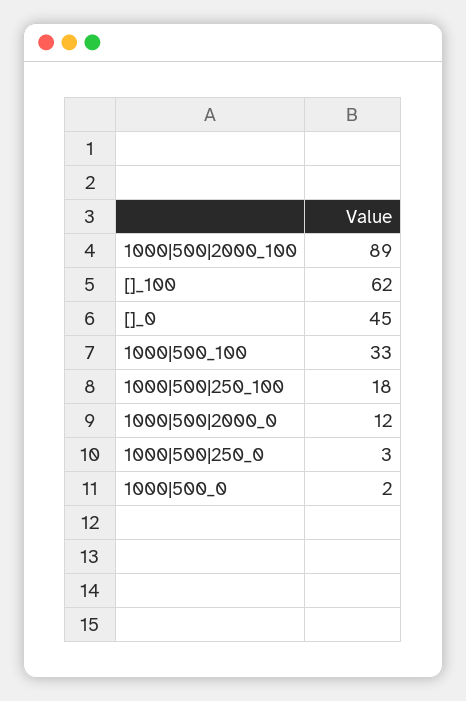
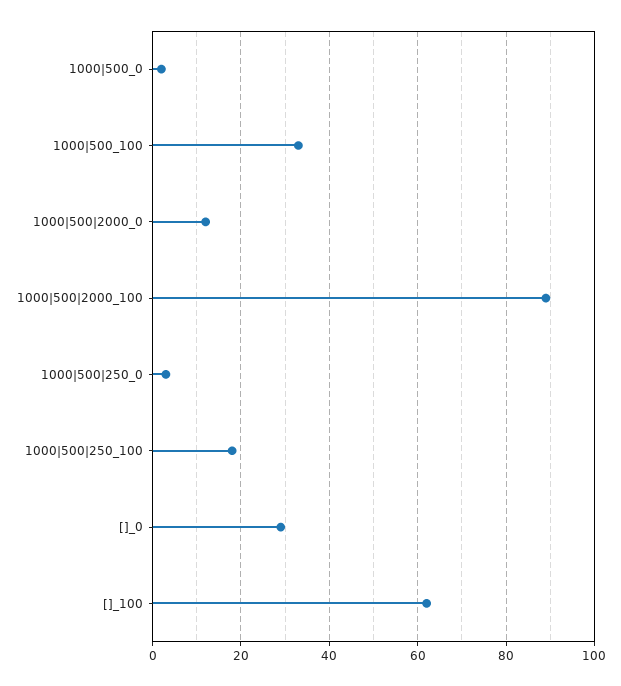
  {
    "1000|500|2000_100": 89,
    "[]_100": 62,
-   "[]_0": 45,
+   "[]_0": 30,
    "1000|500_100": 33,
    "1000|500|250_100": 18,
    "1000|500|2000_0": 12,
    "1000|500|250_0": 3,
    "1000|500_0": 2
  }

